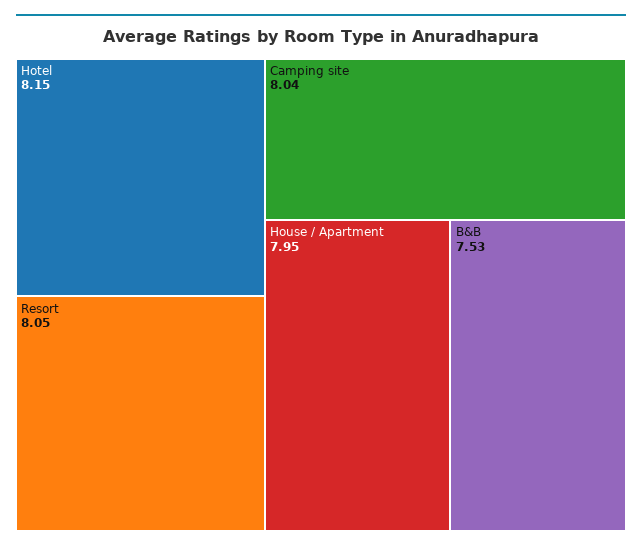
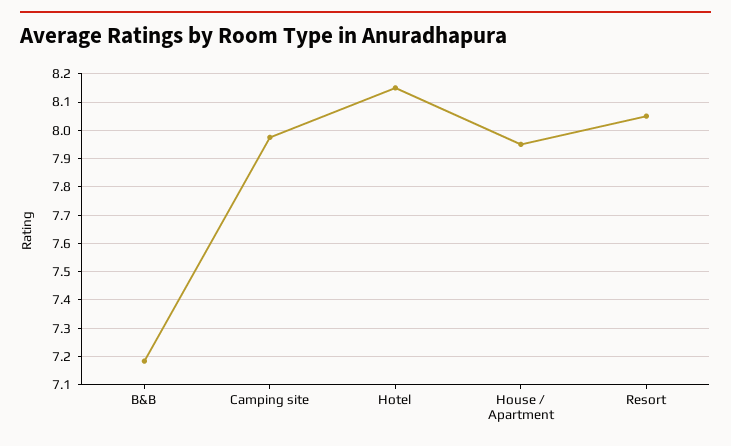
  {
    "Hotel": 8.15,
    "Resort": 8.05,
-   "Camping site": 8.04,
+   "Camping site": 7.975,
    "House / Apartment": 7.95,
-   "B&B": 7.53
+   "B&B": 7.175
  }

